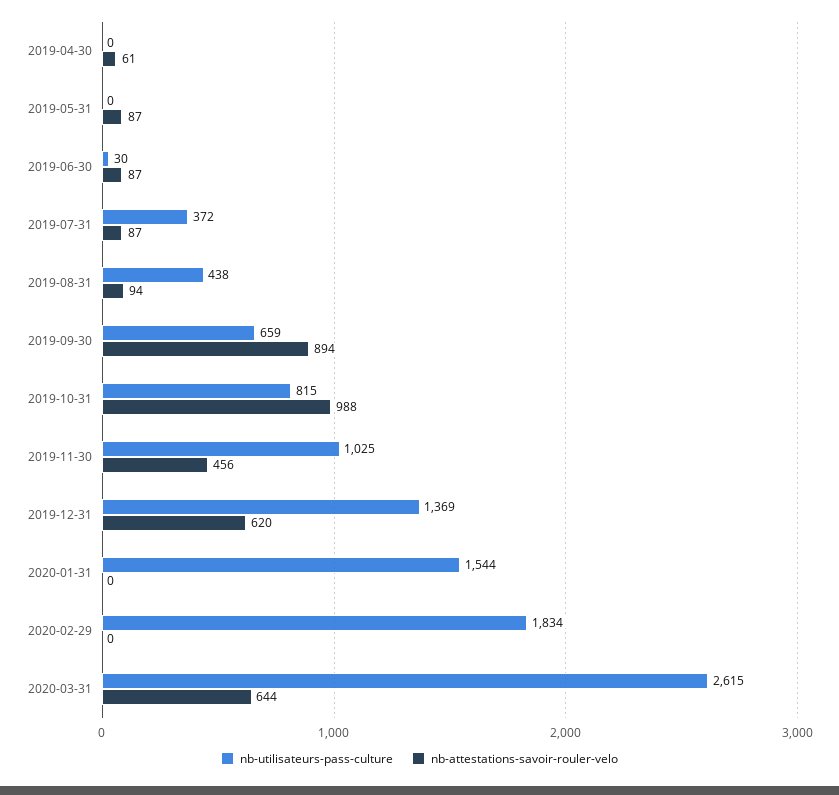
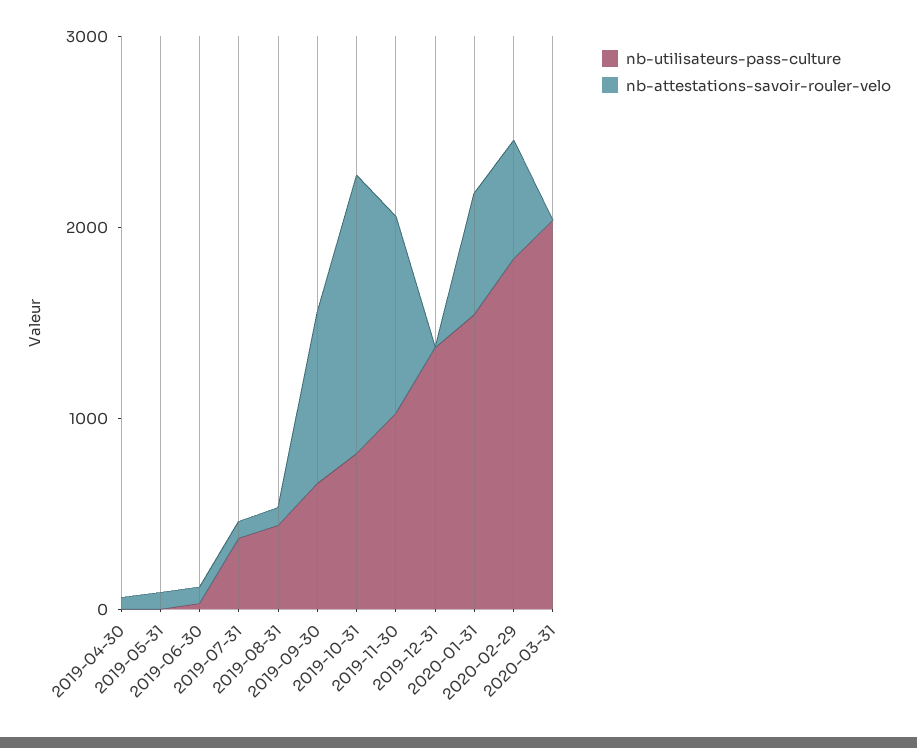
  {
    "nb-utilisateurs-pass-culture": {
      "2019-04-30": 0,
      "2019-05-31": 0,
      "2019-06-30": 30,
      "2019-07-31": 372,
      "2019-08-31": 438,
      "2019-09-30": 659,
      "2019-10-31": 815,
      "2019-11-30": 1025,
      "2019-12-31": 1369,
      "2020-01-31": 1544,
      "2020-02-29": 1834,
-     "2020-03-31": 2615
+     "2020-03-31": 2000
    },
    "nb-attestations-savoir-rouler-velo": {
      "2019-04-30": 61,
      "2019-05-31": 87,
      "2019-06-30": 87,
      "2019-07-31": 87,
      "2019-08-31": 94,
      "2019-09-30": 894,
-     "2019-10-31": 988,
+     "2019-10-31": 1400,
-     "2019-11-30": 456,
+     "2019-11-30": 1000,
-     "2019-12-31": 620,
+     "2019-12-31": 0,
-     "2020-01-31": 0,
+     "2020-01-31": 600,
-     "2020-02-29": 0,
+     "2020-02-29": 600,
-     "2020-03-31": 644
+     "2020-03-31": 0
    }
  }

